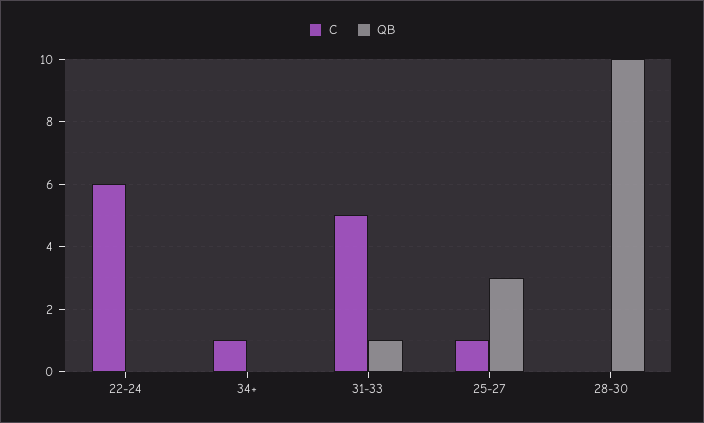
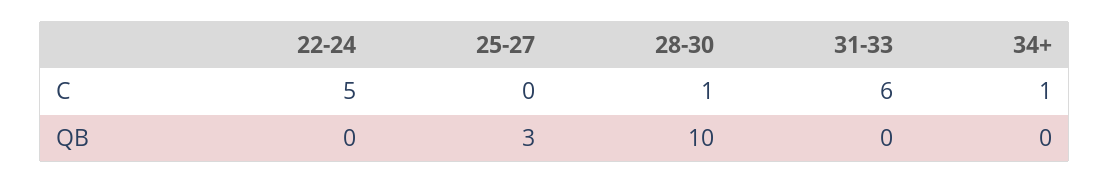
  {
    "C": {
-     "22-24": 6,
+     "22-24": 5,
      "34+": 1,
-     "31-33": 5,
+     "31-33": 6,
-     "25-27": 1,
+     "25-27": 0,
-     "28-30": 0
+     "28-30": 1
    },
    "QB": {
      "22-24": 0,
      "34+": 0,
-     "31-33": 1,
+     "31-33": 0,
      "25-27": 3,
      "28-30": 10
    }
  }

